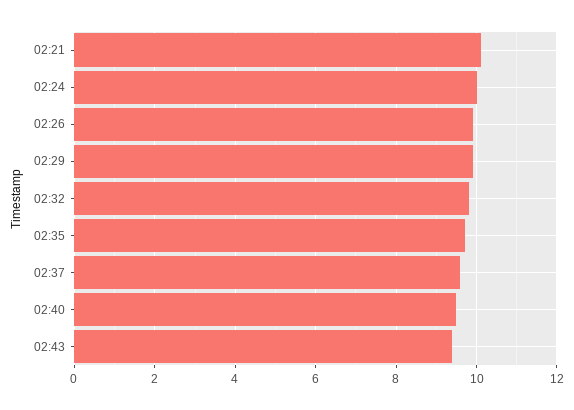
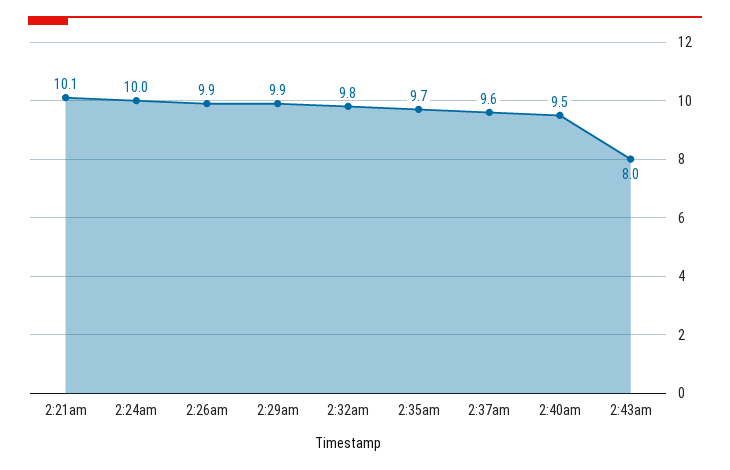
  {
    "02:21": 10.1,
    "02:24": 10,
    "02:26": 9.9,
    "02:29": 9.9,
    "02:32": 9.8,
    "02:35": 9.7,
    "02:37": 9.6,
    "02:40": 9.5,
-   "02:43": 9.5
+   "02:43": 8
  }

